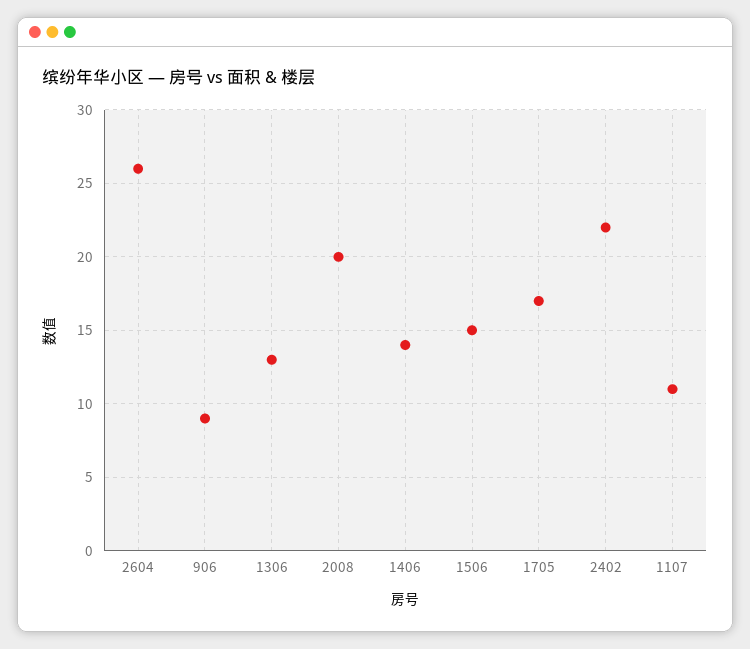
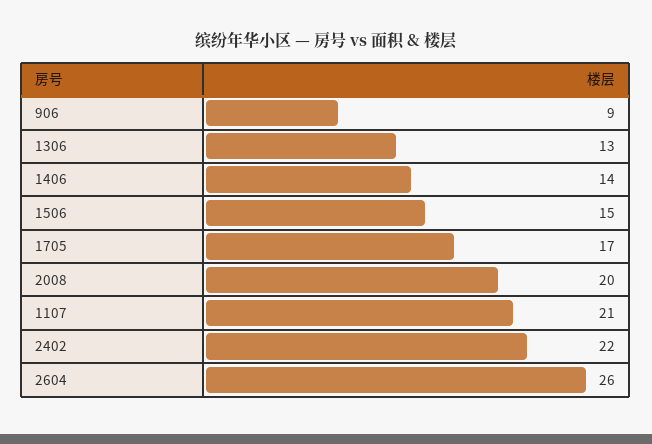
  {
    "2604": 26,
    "906": 9,
    "1306": 13,
    "2008": 20,
    "1406": 14,
    "1506": 15,
    "1705": 17,
    "2402": 22,
-   "1107": 11
+   "1107": 21
  }

